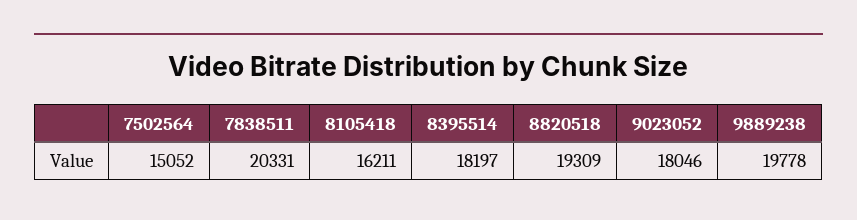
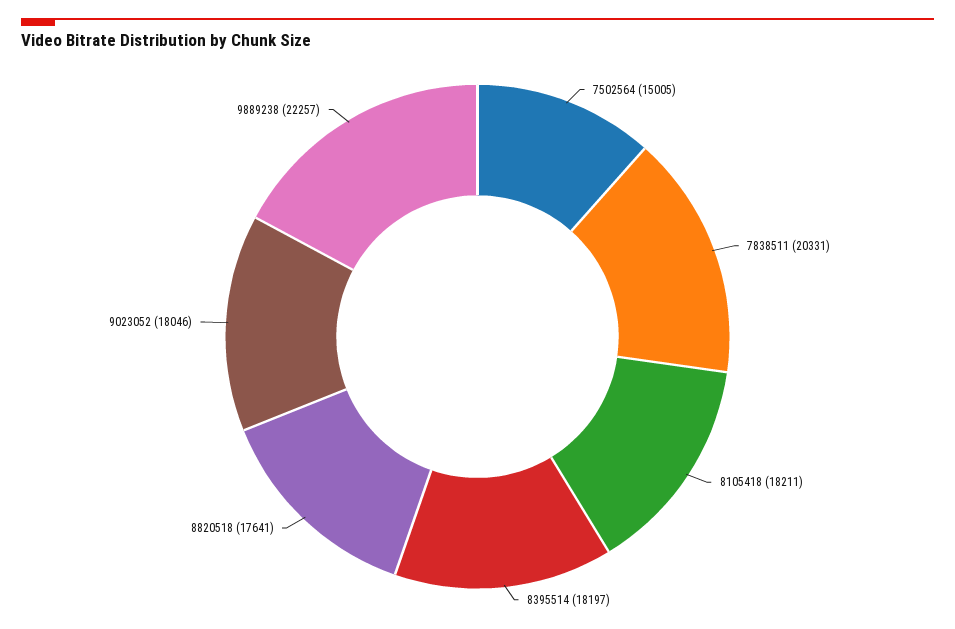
  {
-   "7502564": 15052,
+   "7502564": 15005,
    "7838511": 20331,
-   "8105418": 16211,
+   "8105418": 18211,
    "8395514": 18197,
-   "8820518": 19309,
+   "8820518": 17641,
    "9023052": 18046,
-   "9889238": 19778
+   "9889238": 22257
  }

